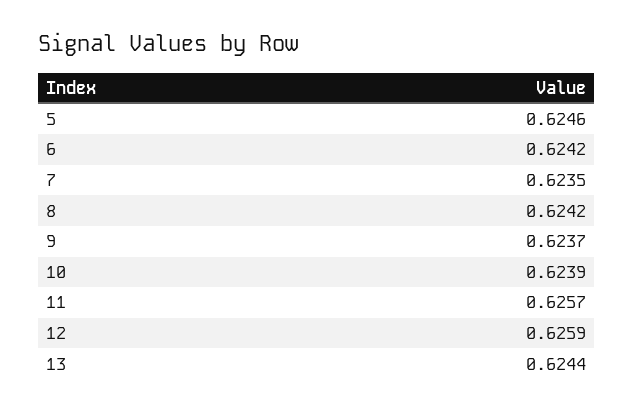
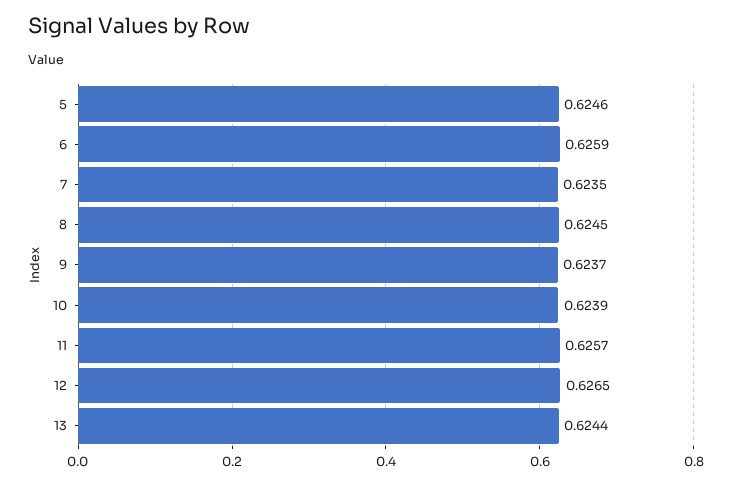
  {
    "5": 0.6246,
-   "6": 0.6242,
+   "6": 0.6259,
    "7": 0.6235,
-   "8": 0.6242,
+   "8": 0.6245,
    "9": 0.6237,
    "10": 0.6239,
    "11": 0.6257,
-   "12": 0.6259,
+   "12": 0.6265,
    "13": 0.6244
  }

